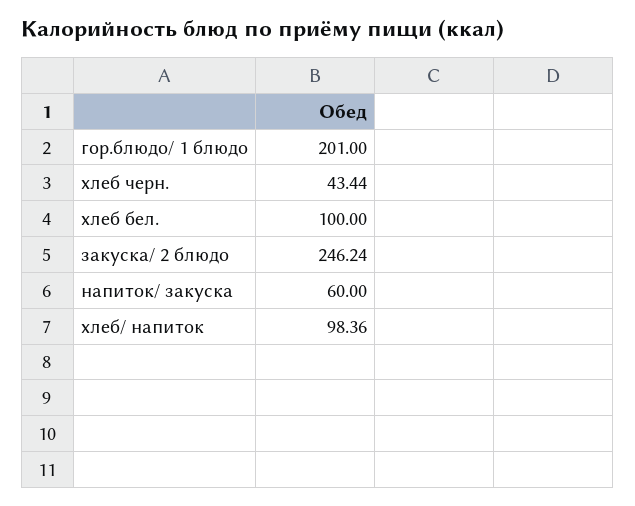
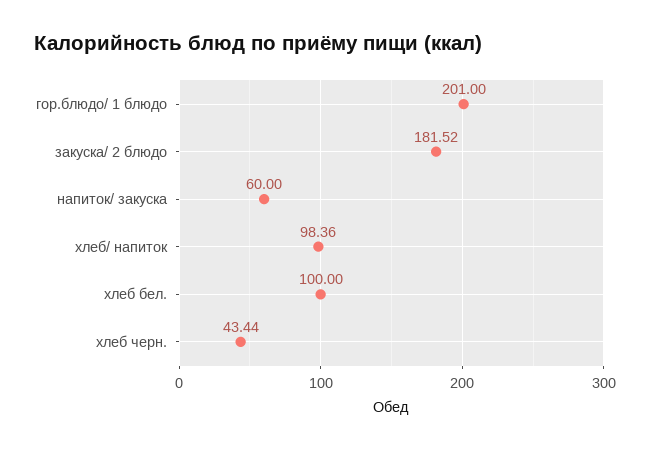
  {
    "гор.блюдо/ 1 блюдо": 201,
    "хлеб черн.": 43.44,
    "хлеб бел.": 100,
-   "закуска/ 2 блюдо": 246.24,
+   "закуска/ 2 блюдо": 181.52,
    "напиток/ закуска": 60,
    "хлеб/ напиток": 98.36
  }

